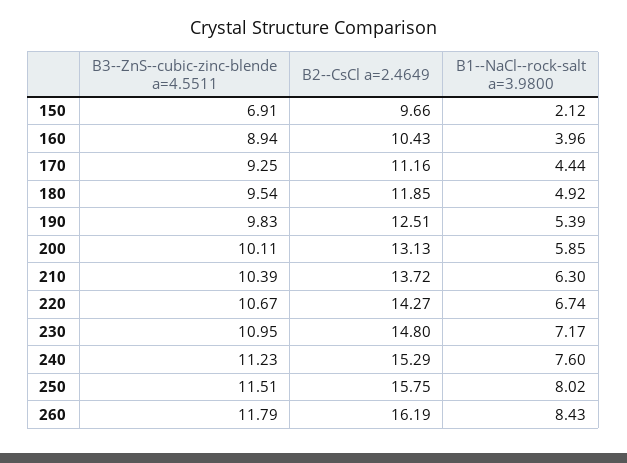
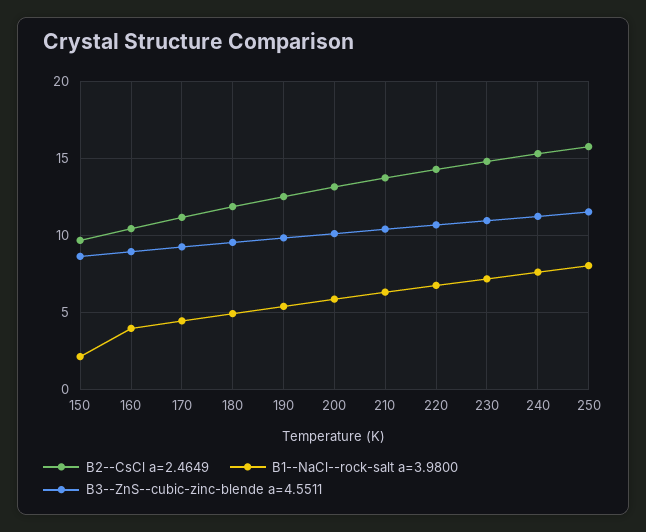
  {
    "B3--ZnS--cubic-zinc-blende a=4.5511": {
-     "150": 6.91,
+     "150": 8.5,
      "160": 8.94,
      "170": 9.25,
      "180": 9.54,
      "190": 9.83,
      "200": 10.11,
      "210": 10.39,
      "220": 10.67,
      "230": 10.95,
      "240": 11.23,
-     "250": 11.51,
+     "250": 11.51
-     "260": 11.79
    },
    "B2--CsCl a=2.4649": {
      "150": 9.66,
      "160": 10.43,
      "170": 11.16,
      "180": 11.85,
      "190": 12.51,
      "200": 13.13,
      "210": 13.72,
      "220": 14.27,
      "230": 14.8,
      "240": 15.29,
-     "250": 15.75,
+     "250": 15.75
-     "260": 16.19
    },
    "B1--NaCl--rock-salt a=3.9800": {
      "150": 2.12,
      "160": 3.96,
      "170": 4.44,
      "180": 4.92,
      "190": 5.39,
      "200": 5.85,
      "210": 6.3,
      "220": 6.74,
      "230": 7.17,
      "240": 7.6,
-     "250": 8.02,
+     "250": 8.02
-     "260": 8.43
    }
  }

